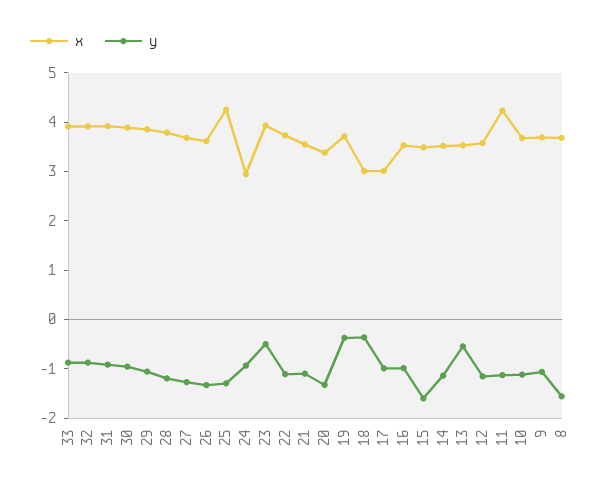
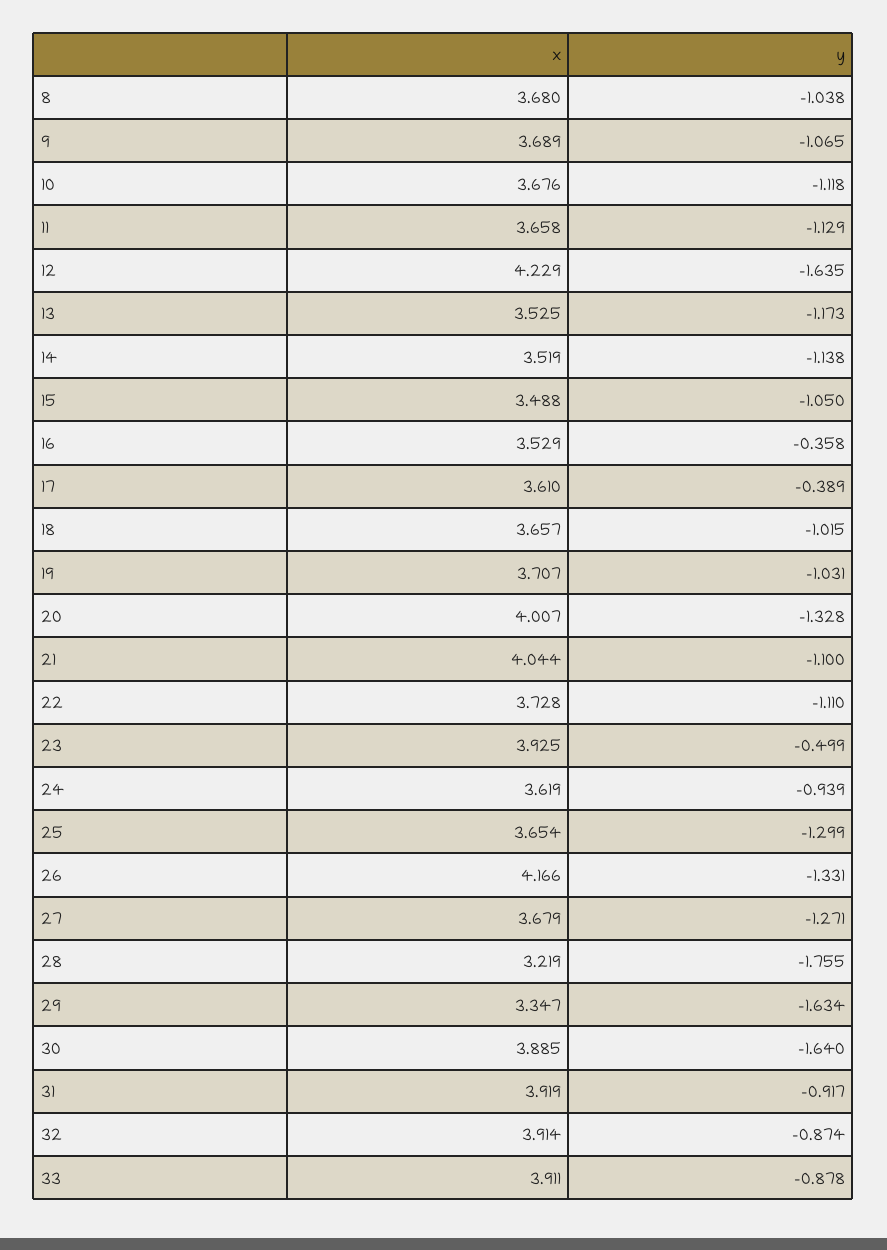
  {
    "x": {
      "33": 3.911,
      "32": 3.914,
      "31": 3.919,
      "30": 3.885,
-     "29": 3.8,
+     "29": 3.347,
-     "28": 3.8,
+     "28": 3.219,
      "27": 3.679,
-     "26": 3.6,
+     "26": 4.166,
-     "25": 4.2,
+     "25": 3.654,
-     "24": 3,
+     "24": 3.619,
      "23": 3.925,
      "22": 3.728,
-     "21": 3.6,
+     "21": 4.044,
-     "20": 3.4,
+     "20": 4.007,
      "19": 3.707,
-     "18": 3,
+     "18": 3.657,
-     "17": 3,
+     "17": 3.61,
      "16": 3.529,
      "15": 3.488,
      "14": 3.519,
      "13": 3.525,
-     "12": 3.6,
+     "12": 4.229,
-     "11": 4.2,
+     "11": 3.658,
      "10": 3.676,
      "9": 3.689,
      "8": 3.68
    },
    "y": {
      "33": -0.878,
      "32": -0.874,
      "31": -0.917,
-     "30": -1,
+     "30": -1.64,
-     "29": -1,
+     "29": -1.634,
-     "28": -1.2,
+     "28": -1.755,
      "27": -1.271,
      "26": -1.331,
      "25": -1.299,
      "24": -0.939,
      "23": -0.499,
      "22": -1.11,
      "21": -1.1,
      "20": -1.328,
-     "19": -0.4,
+     "19": -1.031,
-     "18": -0.4,
+     "18": -1.015,
-     "17": -1,
+     "17": -0.389,
-     "16": -1,
+     "16": -0.358,
-     "15": -1.6,
+     "15": -1.05,
      "14": -1.138,
-     "13": -0.6,
+     "13": -1.173,
-     "12": -1.2,
+     "12": -1.635,
      "11": -1.129,
      "10": -1.118,
      "9": -1.065,
-     "8": -1.6
+     "8": -1.038
    }
  }

